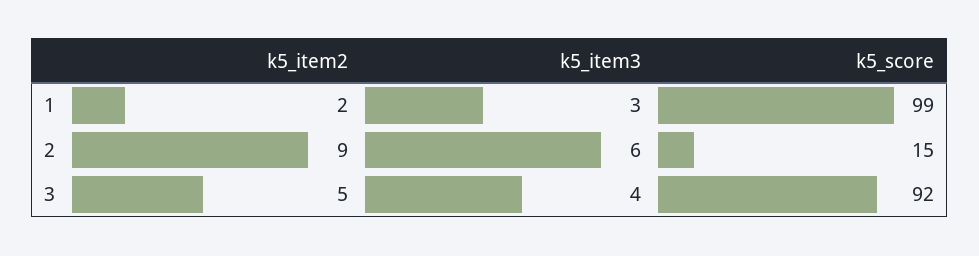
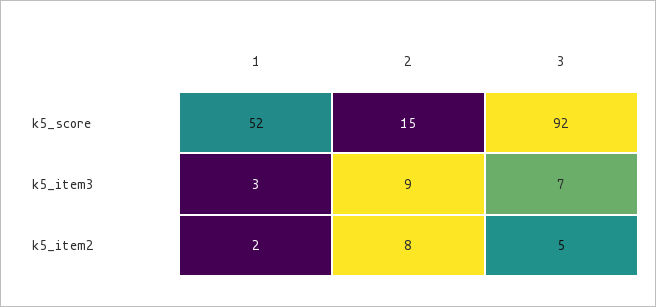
  {
    "k5_item2": {
      "1": 2,
-     "2": 9,
+     "2": 8,
      "3": 5
    },
    "k5_item3": {
      "1": 3,
-     "2": 6,
+     "2": 9,
-     "3": 4
+     "3": 7
    },
    "k5_score": {
-     "1": 99,
+     "1": 52,
      "2": 15,
      "3": 92
    }
  }

